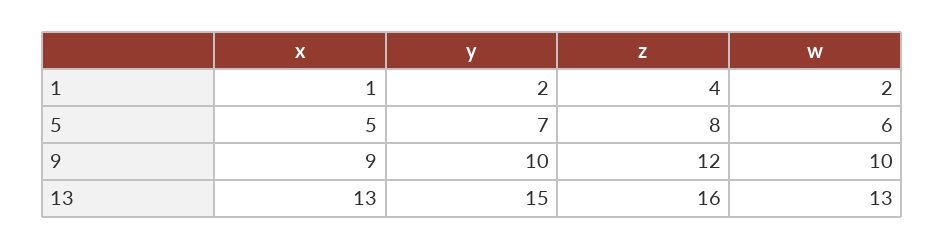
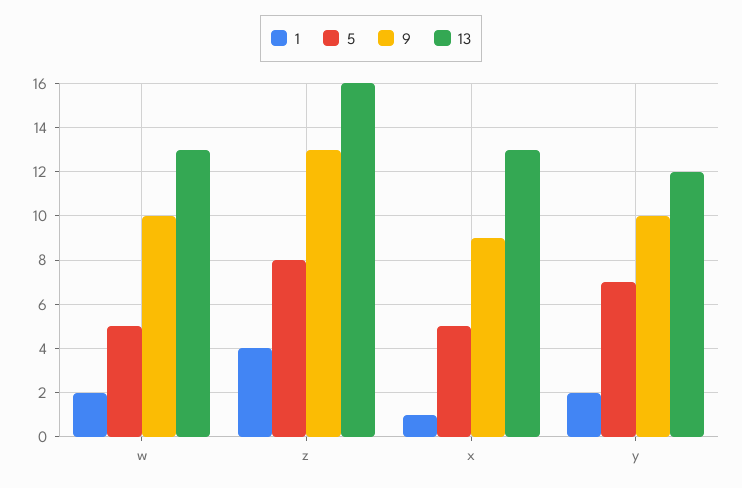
  {
    "1": {
      "x": 1,
      "y": 2,
      "z": 4,
      "w": 2
    },
    "5": {
      "x": 5,
      "y": 7,
      "z": 8,
-     "w": 6
+     "w": 5
    },
    "9": {
      "x": 9,
      "y": 10,
-     "z": 12,
+     "z": 13,
      "w": 10
    },
    "13": {
      "x": 13,
-     "y": 15,
+     "y": 12,
      "z": 16,
      "w": 13
    }
  }

